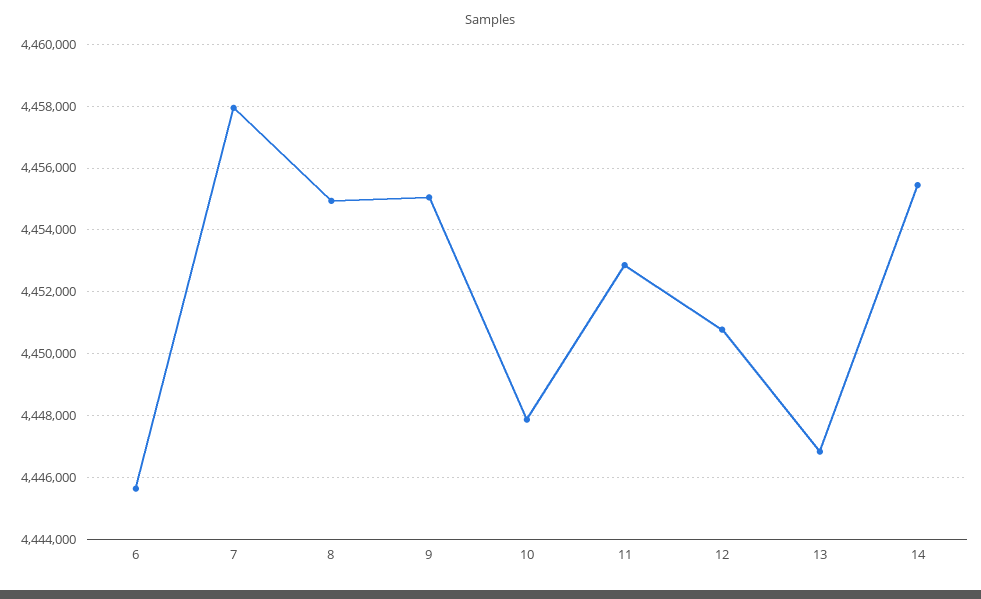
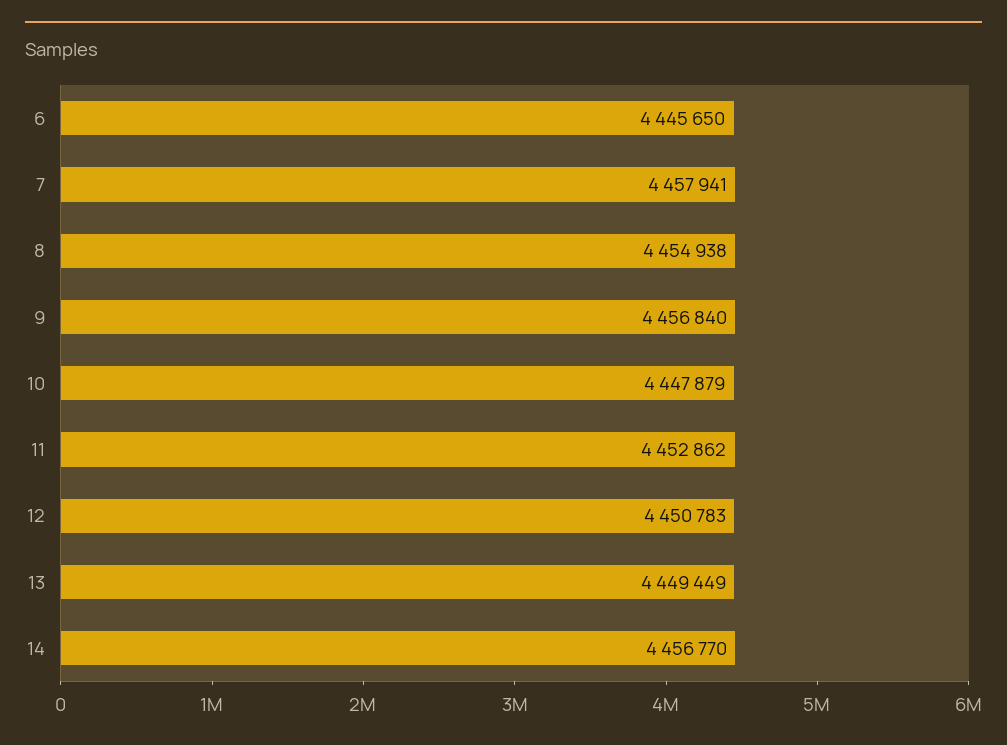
  {
    "6": 4445650,
    "7": 4457941,
    "8": 4454938,
-   "9": 4455000,
+   "9": 4456840,
    "10": 4447879,
    "11": 4452862,
    "12": 4450783,
-   "13": 4446800,
+   "13": 4449449,
-   "14": 4455400
+   "14": 4456770
  }

